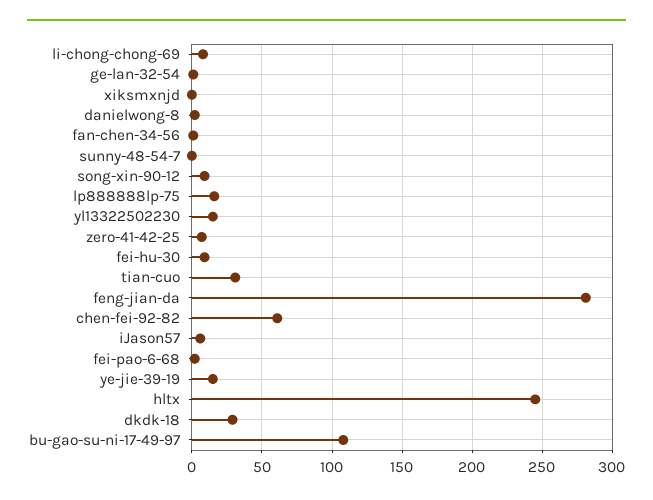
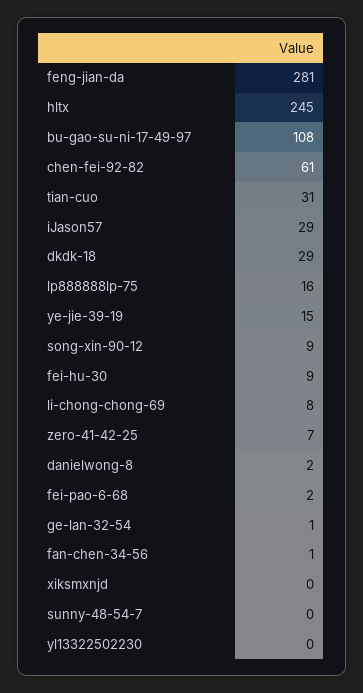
  {
    "li-chong-chong-69": 8,
    "ge-lan-32-54": 1,
    "xiksmxnjd": 0,
    "danielwong-8": 2,
    "fan-chen-34-56": 1,
    "sunny-48-54-7": 0,
    "song-xin-90-12": 9,
    "lp888888lp-75": 16,
-   "yl13322502230": 15,
+   "yl13322502230": 0,
    "zero-41-42-25": 7,
    "fei-hu-30": 9,
    "tian-cuo": 31,
    "feng-jian-da": 281,
    "chen-fei-92-82": 61,
-   "iJason57": 5,
+   "iJason57": 29,
    "fei-pao-6-68": 2,
    "ye-jie-39-19": 15,
    "hltx": 245,
    "dkdk-18": 29,
    "bu-gao-su-ni-17-49-97": 108
  }

